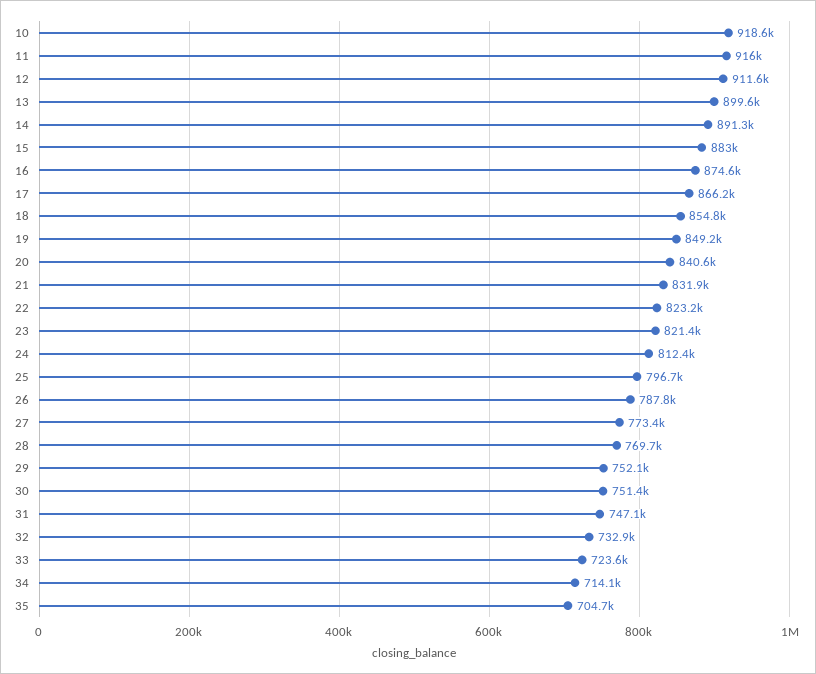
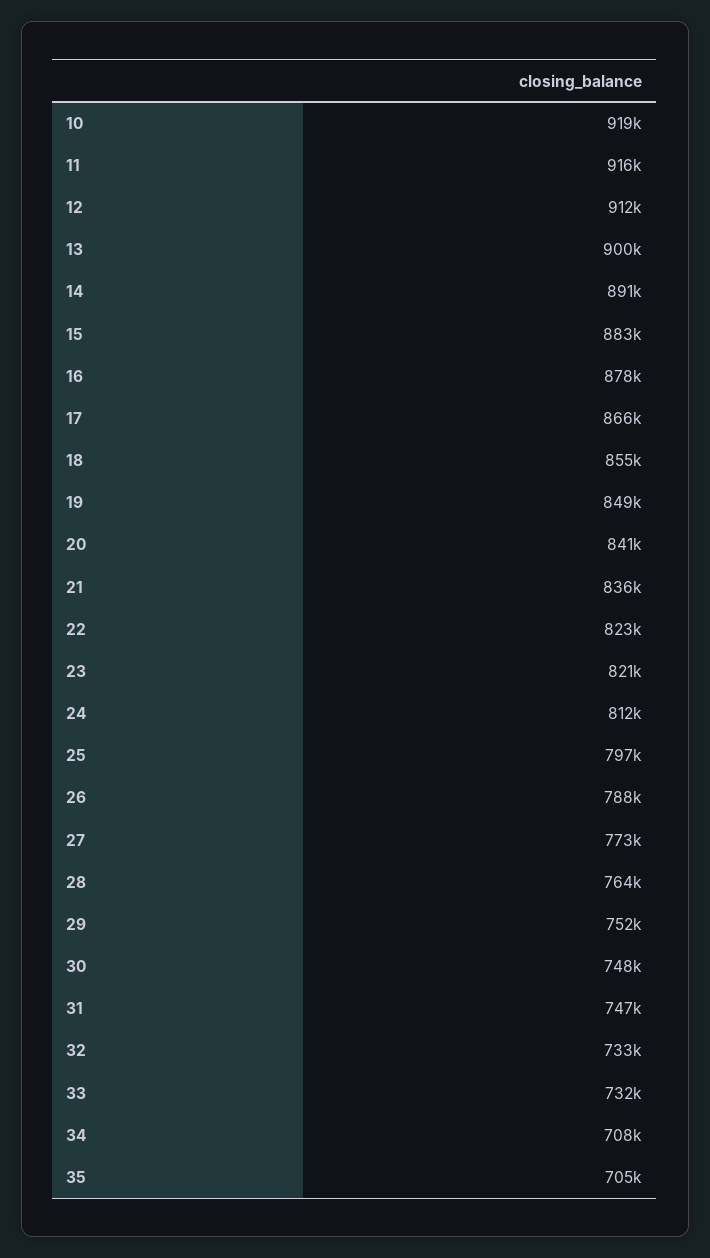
  {
    "10": 918600,
    "11": 916000,
    "12": 911600,
    "13": 899600,
    "14": 891300,
    "15": 883000,
-   "16": 874600,
+   "16": 878000,
    "17": 866200,
    "18": 854800,
    "19": 849200,
    "20": 840600,
-   "21": 831900,
+   "21": 836000,
    "22": 823200,
    "23": 821400,
    "24": 812400,
    "25": 796700,
    "26": 787800,
    "27": 773400,
-   "28": 769700,
+   "28": 764000,
    "29": 752100,
-   "30": 751400,
+   "30": 748000,
    "31": 747100,
    "32": 732900,
-   "33": 723600,
+   "33": 732000,
-   "34": 714100,
+   "34": 708000,
    "35": 704700
  }

